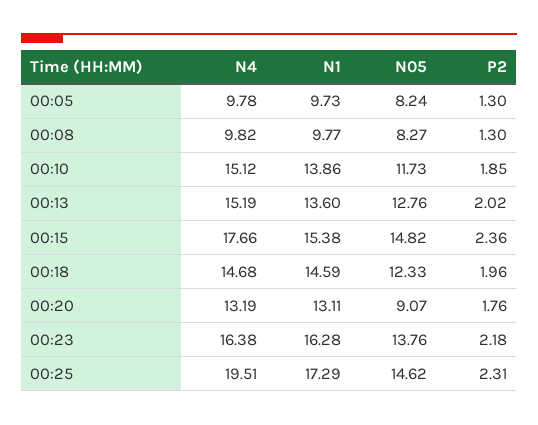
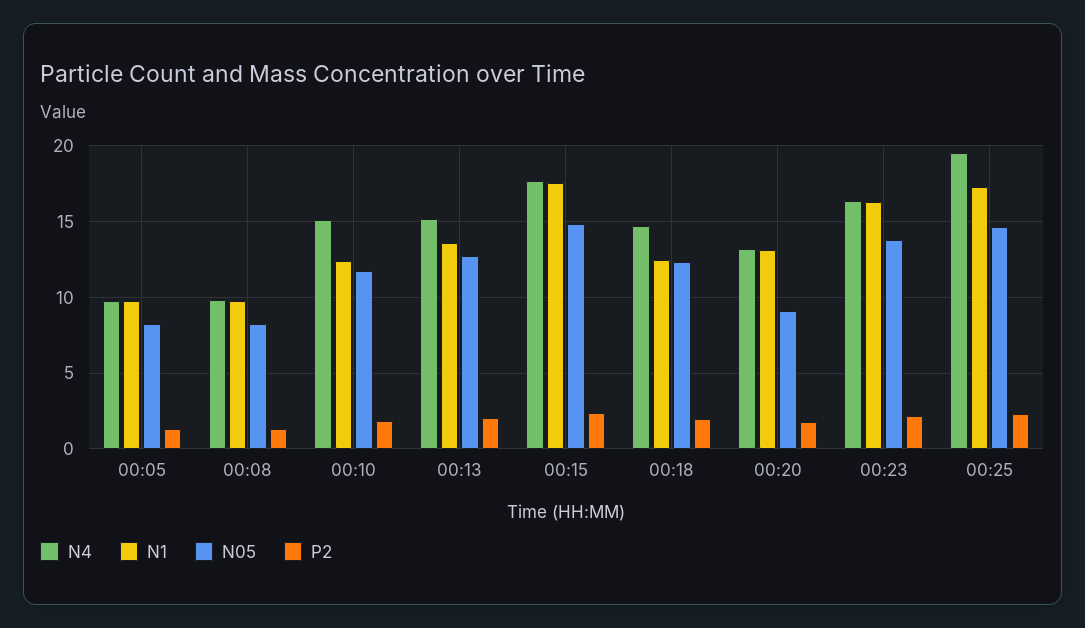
  {
    "N4": {
      "00:05": 9.78,
      "00:08": 9.82,
      "00:10": 15.12,
      "00:13": 15.19,
      "00:15": 17.66,
      "00:18": 14.68,
      "00:20": 13.19,
      "00:23": 16.38,
      "00:25": 19.51
    },
    "N1": {
      "00:05": 9.73,
      "00:08": 9.77,
-     "00:10": 13.86,
+     "00:10": 12.5,
      "00:13": 13.6,
-     "00:15": 15.38,
+     "00:15": 17.5,
-     "00:18": 14.59,
+     "00:18": 12.5,
      "00:20": 13.11,
      "00:23": 16.28,
      "00:25": 17.29
    },
    "N05": {
      "00:05": 8.24,
      "00:08": 8.27,
      "00:10": 11.73,
      "00:13": 12.76,
      "00:15": 14.82,
      "00:18": 12.33,
      "00:20": 9.07,
      "00:23": 13.76,
      "00:25": 14.62
    },
    "P2": {
      "00:05": 1.3,
      "00:08": 1.3,
      "00:10": 1.85,
      "00:13": 2.02,
      "00:15": 2.36,
      "00:18": 1.96,
      "00:20": 1.76,
      "00:23": 2.18,
      "00:25": 2.31
    }
  }

